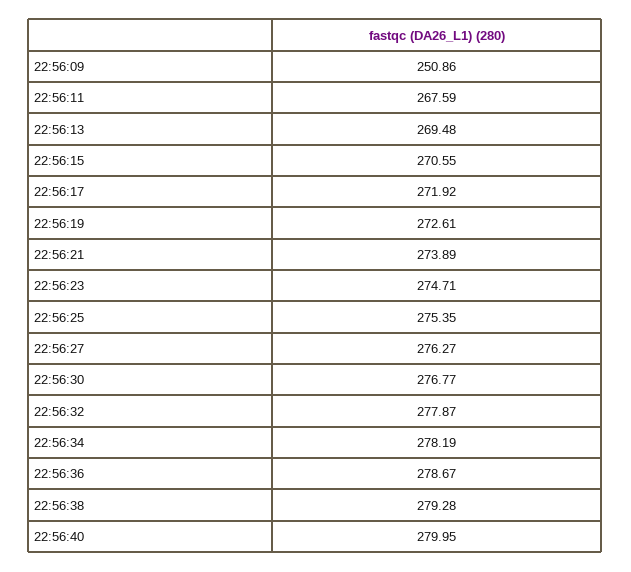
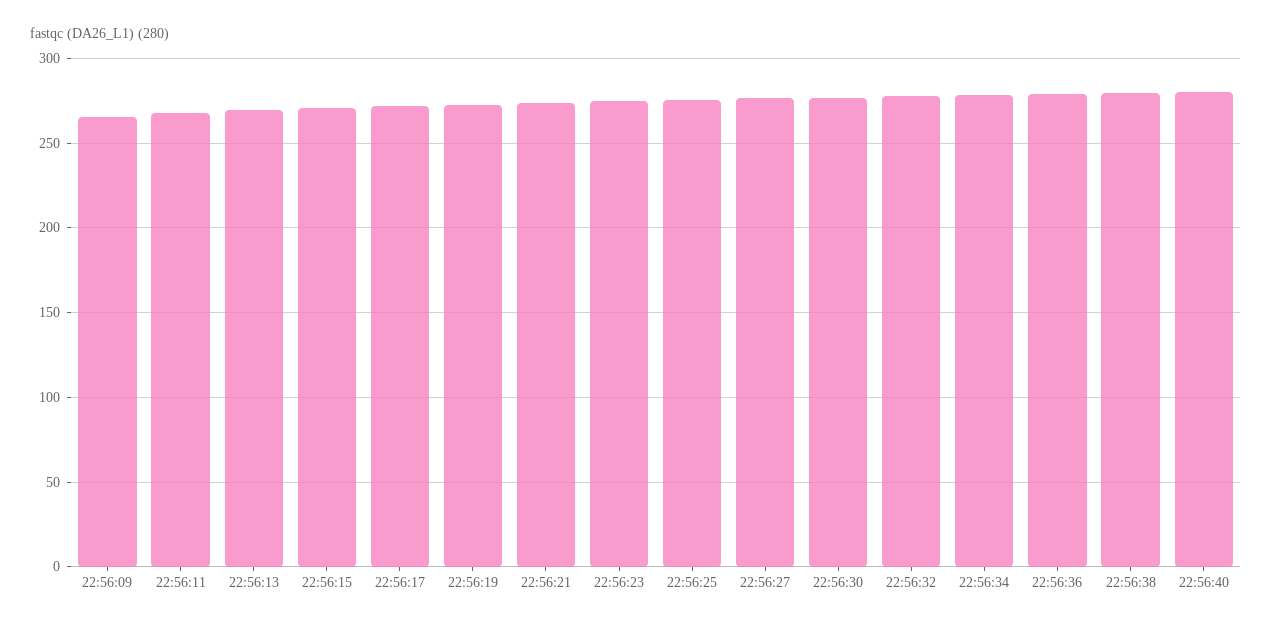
  {
-   "22:56:09": 250.86,
+   "22:56:09": 265,
    "22:56:11": 267.59,
    "22:56:13": 269.48,
    "22:56:15": 270.55,
    "22:56:17": 271.92,
    "22:56:19": 272.61,
    "22:56:21": 273.89,
    "22:56:23": 274.71,
    "22:56:25": 275.35,
    "22:56:27": 276.27,
    "22:56:30": 276.77,
    "22:56:32": 277.87,
    "22:56:34": 278.19,
    "22:56:36": 278.67,
    "22:56:38": 279.28,
    "22:56:40": 279.95
  }

